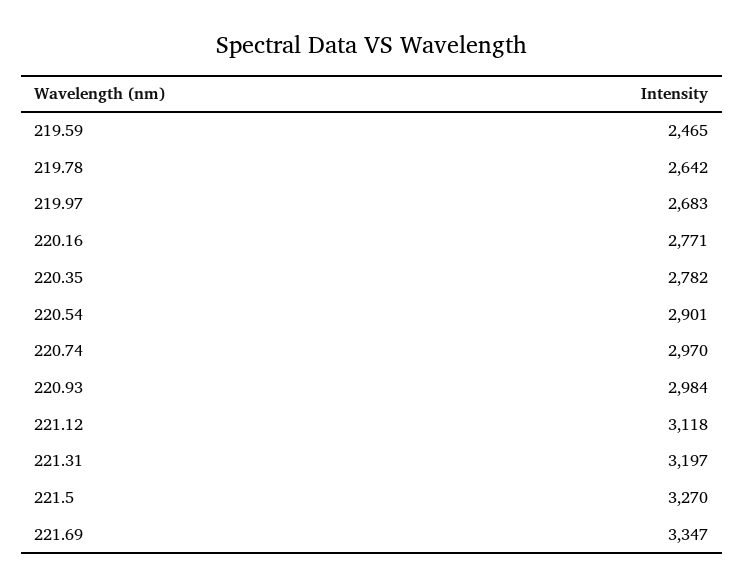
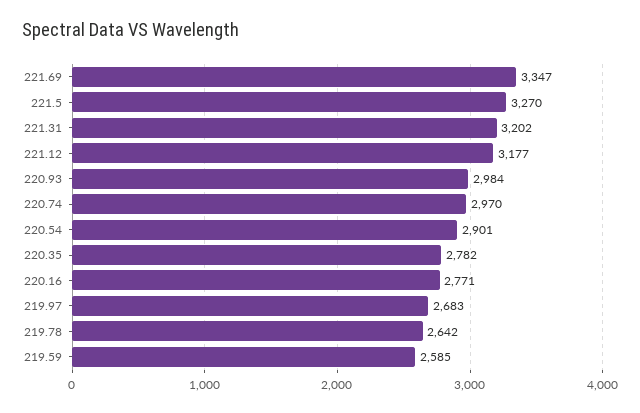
  {
-   "219.59": 2465,
+   "219.59": 2585,
    "219.78": 2642,
    "219.97": 2683,
    "220.16": 2771,
    "220.35": 2782,
    "220.54": 2901,
    "220.74": 2970,
    "220.93": 2984,
-   "221.12": 3118,
+   "221.12": 3177,
-   "221.31": 3197,
+   "221.31": 3202,
    "221.5": 3270,
    "221.69": 3347
  }

